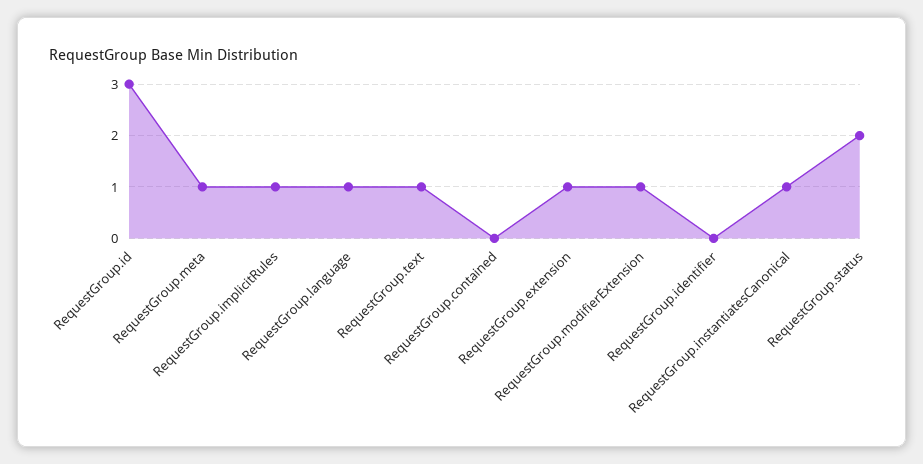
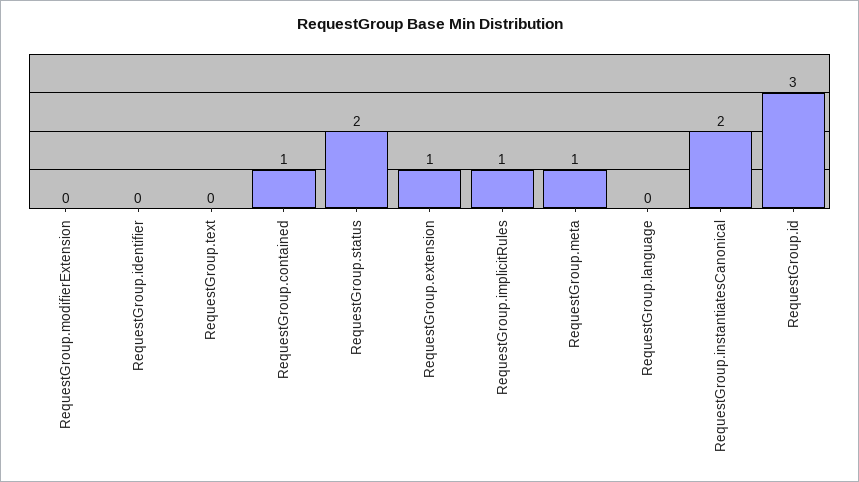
  {
    "RequestGroup.id": 3,
    "RequestGroup.meta": 1,
    "RequestGroup.implicitRules": 1,
-   "RequestGroup.language": 1,
+   "RequestGroup.language": 0,
-   "RequestGroup.text": 1,
+   "RequestGroup.text": 0,
-   "RequestGroup.contained": 0,
+   "RequestGroup.contained": 1,
    "RequestGroup.extension": 1,
-   "RequestGroup.modifierExtension": 1,
+   "RequestGroup.modifierExtension": 0,
    "RequestGroup.identifier": 0,
-   "RequestGroup.instantiatesCanonical": 1,
+   "RequestGroup.instantiatesCanonical": 2,
    "RequestGroup.status": 2
  }

